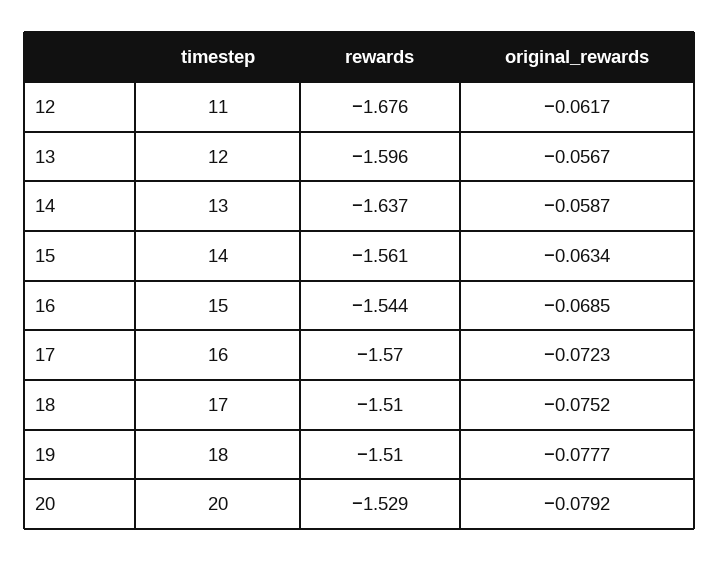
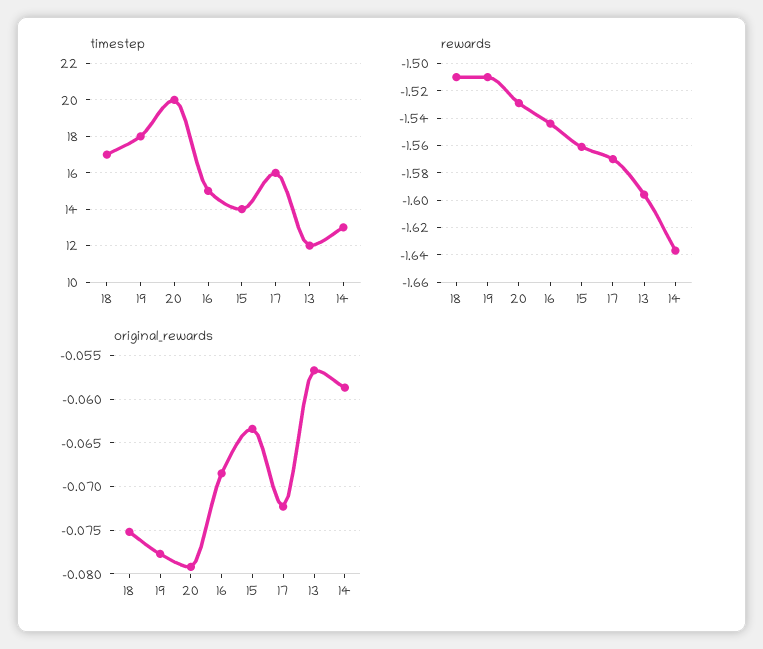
  {
    "timestep": {
-     "12": 11,
      "13": 12,
      "14": 13,
      "15": 14,
      "16": 15,
      "17": 16,
      "18": 17,
      "19": 18,
      "20": 20
    },
    "rewards": {
-     "12": -1.676,
      "13": -1.596,
      "14": -1.637,
      "15": -1.561,
      "16": -1.544,
      "17": -1.57,
      "18": -1.51,
      "19": -1.51,
      "20": -1.529
    },
    "original_rewards": {
-     "12": -0.0617,
      "13": -0.0567,
      "14": -0.0587,
      "15": -0.0634,
      "16": -0.0685,
      "17": -0.0723,
      "18": -0.0752,
      "19": -0.0777,
      "20": -0.0792
    }
  }

